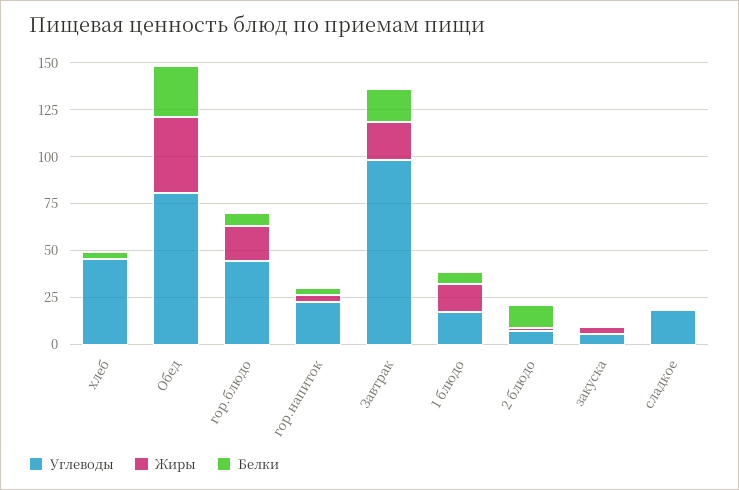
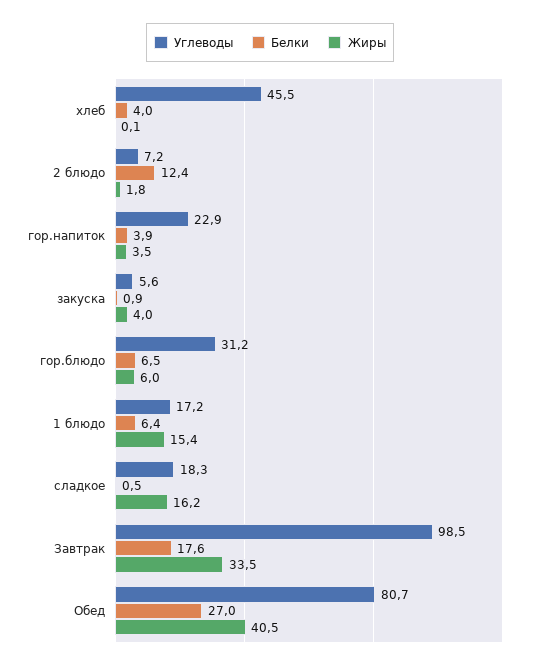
  {
    "Углеводы": {
      "хлеб": 45.5,
      "Обед": 80.7,
-     "гор.блюдо": 45,
+     "гор.блюдо": 31.2,
      "гор.напиток": 22.9,
      "Завтрак": 98.5,
      "1 блюдо": 17.2,
      "2 блюдо": 7.2,
      "закуска": 5.6,
      "сладкое": 18.3
    },
    "Жиры": {
      "хлеб": 0.1,
      "Обед": 40.5,
-     "гор.блюдо": 20,
+     "гор.блюдо": 6,
      "гор.напиток": 3.5,
-     "Завтрак": 20,
+     "Завтрак": 33.5,
      "1 блюдо": 15.4,
      "2 блюдо": 1.8,
      "закуска": 4,
-     "сладкое": 0
+     "сладкое": 16.2
    },
    "Белки": {
      "хлеб": 4,
      "Обед": 27,
      "гор.блюдо": 6.5,
      "гор.напиток": 3.9,
      "Завтрак": 17.6,
      "1 блюдо": 6.4,
      "2 блюдо": 12.4,
      "закуска": 0.9,
      "сладкое": 0.5
    }
  }

